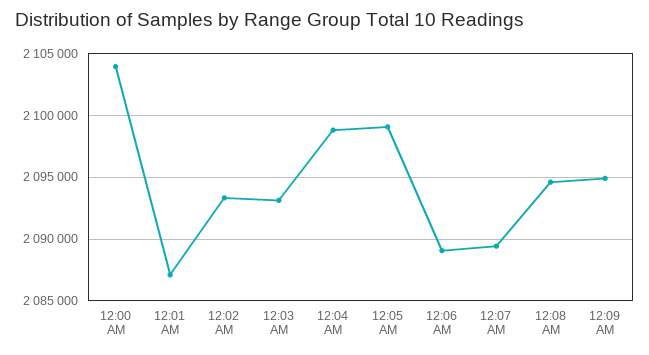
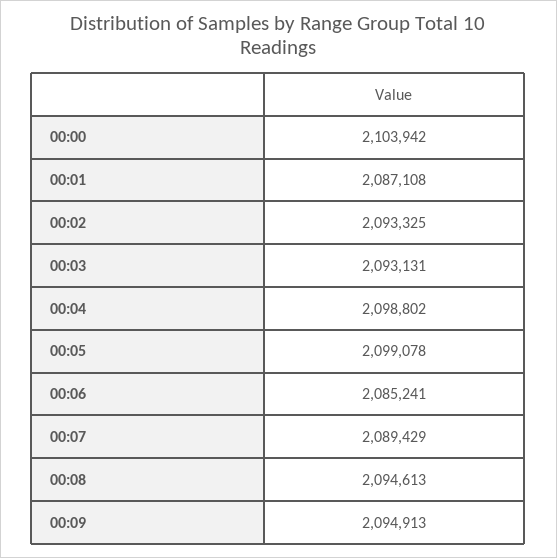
  {
    "12:00 AM": 2103942,
    "12:01 AM": 2087108,
    "12:02 AM": 2093325,
    "12:03 AM": 2093131,
    "12:04 AM": 2098802,
    "12:05 AM": 2099078,
-   "12:06 AM": 2089000,
+   "12:06 AM": 2085241,
    "12:07 AM": 2089429,
    "12:08 AM": 2094613,
    "12:09 AM": 2094913
  }

